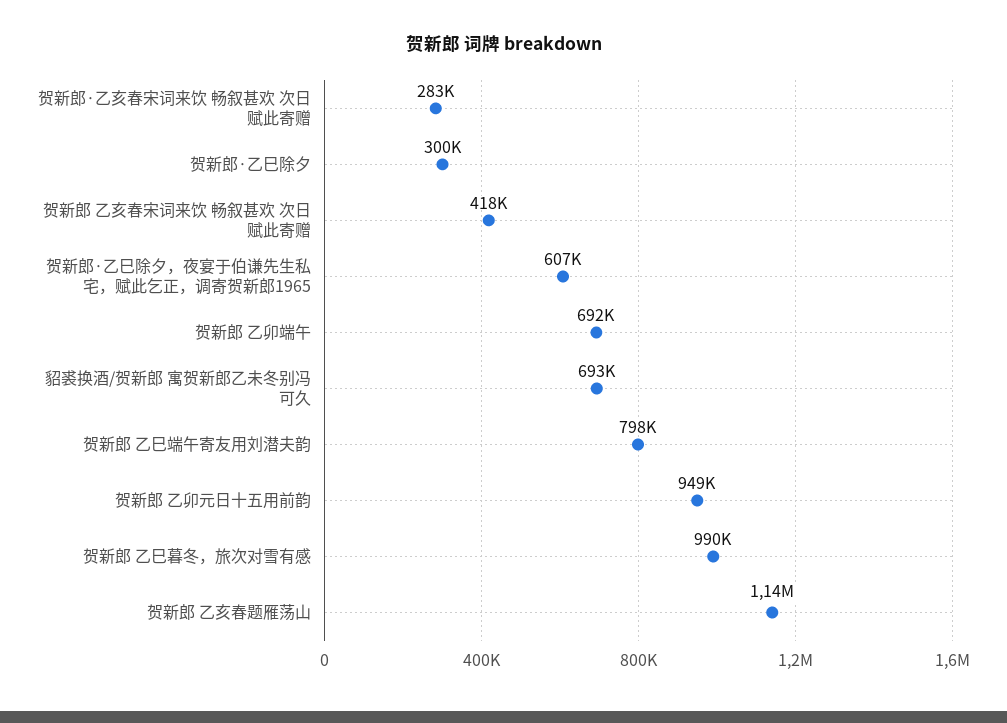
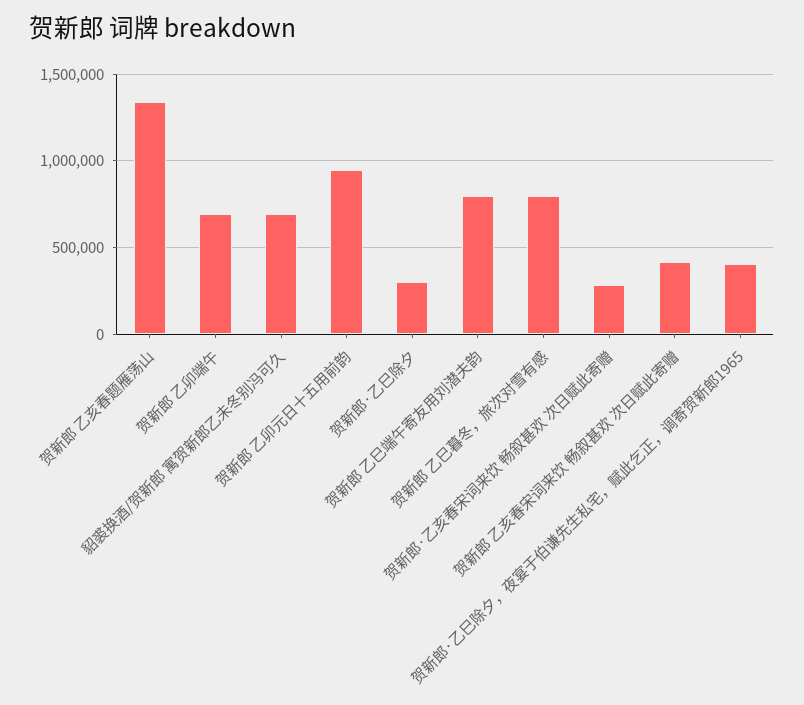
  {
    "贺新郎·乙亥春宋词来饮 畅叙甚欢 次日赋此寄赠": 283000,
    "贺新郎·乙巳除夕": 300000,
    "贺新郎 乙亥春宋词来饮 畅叙甚欢 次日赋此寄赠": 418000,
-   "贺新郎·乙巳除夕，夜宴于伯谦先生私宅，赋此乞正，调寄贺新郎1965": 607000,
+   "贺新郎·乙巳除夕，夜宴于伯谦先生私宅，赋此乞正，调寄贺新郎1965": 400000,
    "贺新郎 乙卯端午": 692000,
    "貂裘换酒/贺新郎 寓贺新郎乙未冬别冯可久": 693000,
    "贺新郎 乙巳端午寄友用刘潜夫韵": 798000,
    "贺新郎 乙卯元日十五用前韵": 949000,
-   "贺新郎 乙巳暮冬，旅次对雪有感": 990000,
+   "贺新郎 乙巳暮冬，旅次对雪有感": 800000,
-   "贺新郎 乙亥春题雁荡山": 1140000
+   "贺新郎 乙亥春题雁荡山": 1350000
  }

